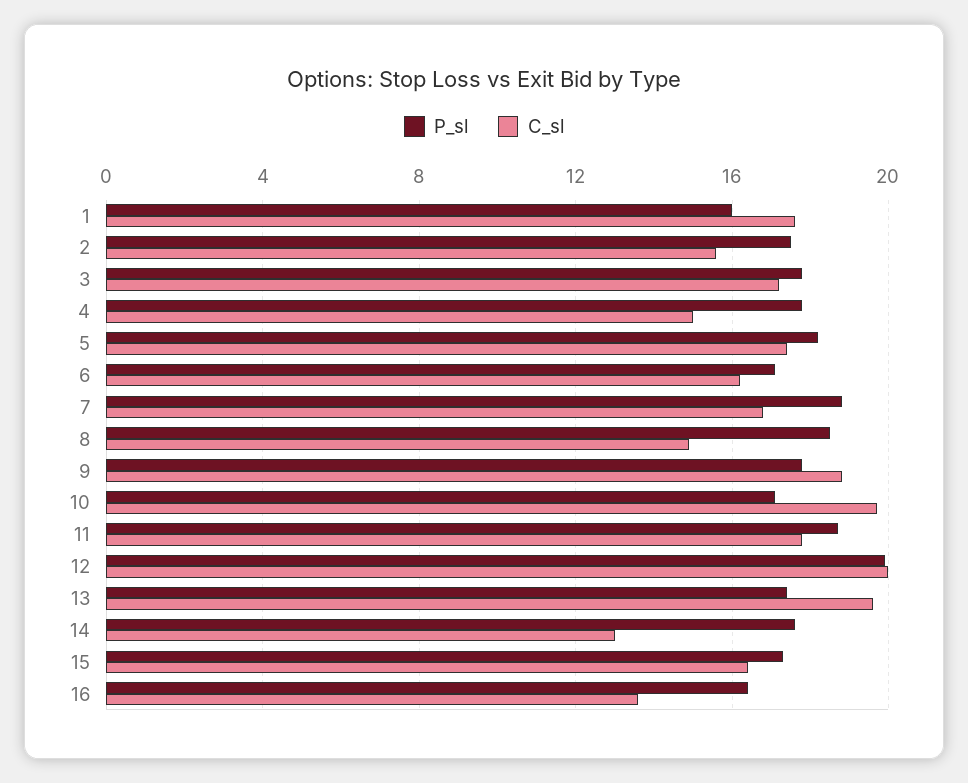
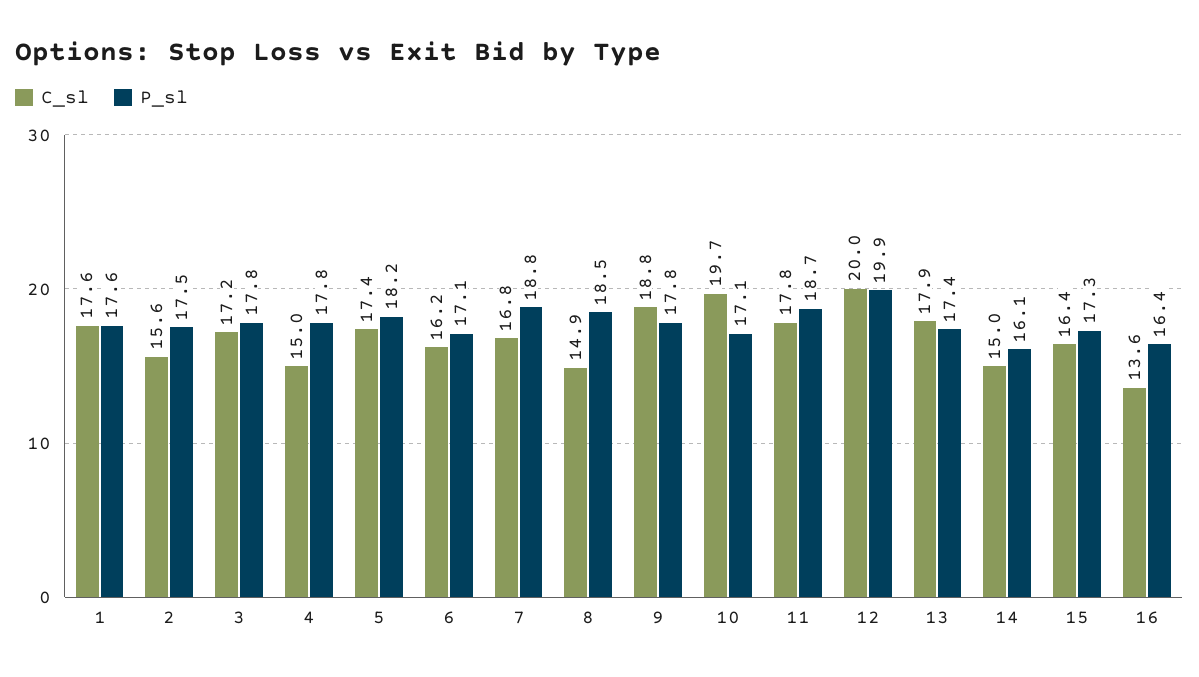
  {
    "P_sl": {
-     "1": 16,
+     "1": 17.6,
      "2": 17.5,
      "3": 17.8,
      "4": 17.8,
      "5": 18.2,
      "6": 17.1,
      "7": 18.8,
      "8": 18.5,
      "9": 17.8,
      "10": 17.1,
      "11": 18.7,
      "12": 19.9,
      "13": 17.4,
-     "14": 17.5,
+     "14": 16.1,
      "15": 17.3,
      "16": 16.4
    },
    "C_sl": {
      "1": 17.6,
      "2": 15.6,
      "3": 17.2,
      "4": 15,
      "5": 17.4,
      "6": 16.2,
      "7": 16.8,
      "8": 14.9,
      "9": 18.8,
      "10": 19.7,
      "11": 17.8,
      "12": 20,
-     "13": 19.5,
+     "13": 17.9,
-     "14": 13,
+     "14": 15,
      "15": 16.4,
      "16": 13.6
    }
  }

